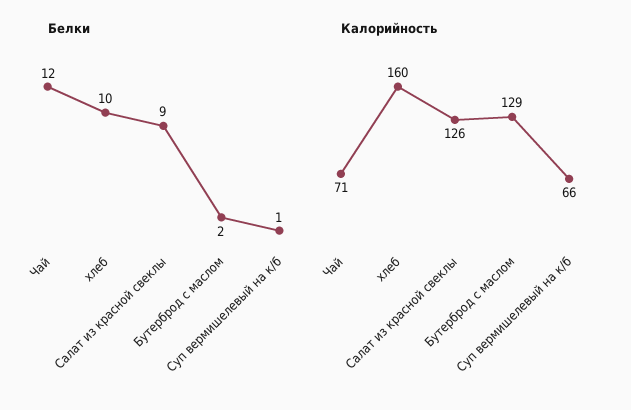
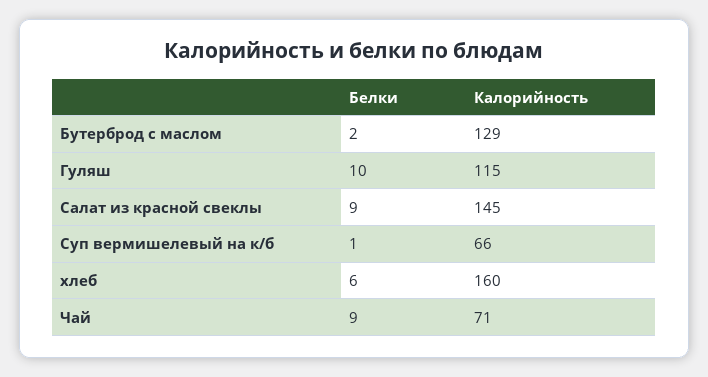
  {
    "Белки": {
-     "Чай": 12,
+     "Чай": 9,
-     "хлеб": 10,
+     "хлеб": 6,
      "Салат из красной свеклы": 9,
      "Бутерброд с маслом": 2,
-     "Суп вермишелевый на к/б": 1
+     "Суп вермишелевый на к/б": 1,
+     "Гуляш": 10
    },
    "Калорийность": {
      "Чай": 71,
      "хлеб": 160,
-     "Салат из красной свеклы": 126,
+     "Салат из красной свеклы": 145,
      "Бутерброд с маслом": 129,
-     "Суп вермишелевый на к/б": 66
+     "Суп вермишелевый на к/б": 66,
+     "Гуляш": 115
    }
  }

